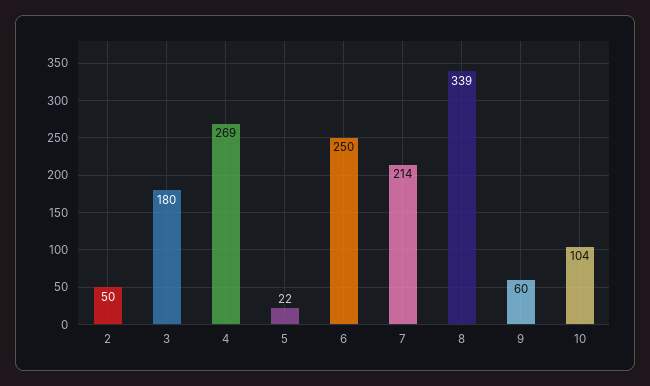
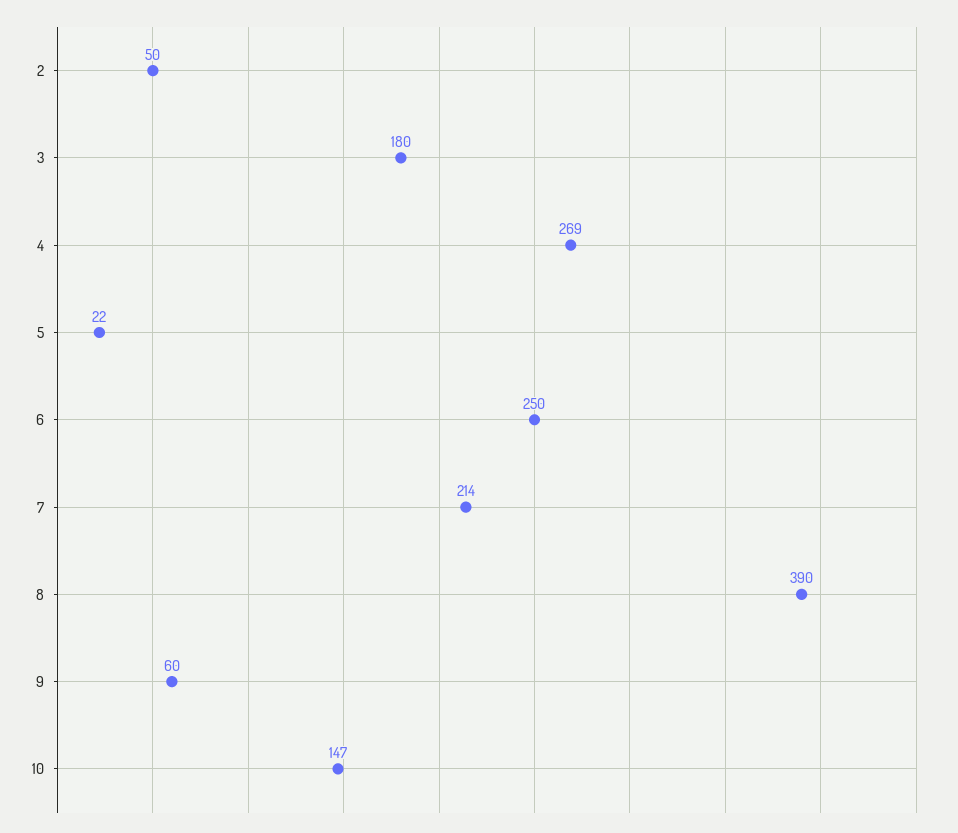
  {
    "2": 50,
    "3": 180,
    "4": 269,
    "5": 22,
    "6": 250,
    "7": 214,
-   "8": 339,
+   "8": 390,
    "9": 60,
-   "10": 104
+   "10": 147
  }

